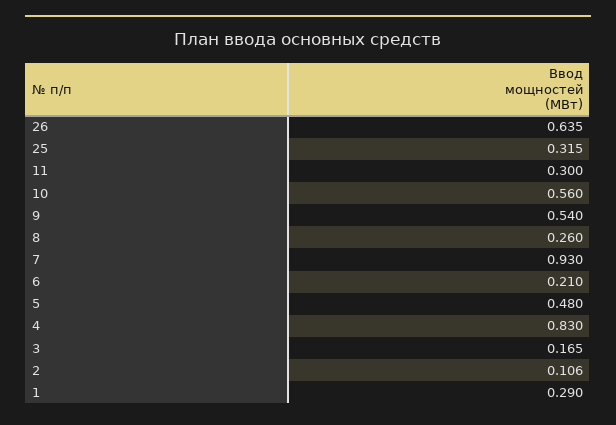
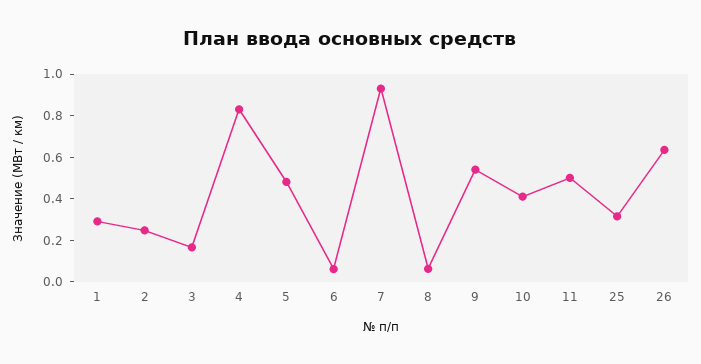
  {
    "26": 0.635,
    "25": 0.315,
-   "11": 0.3,
+   "11": 0.5,
-   "10": 0.56,
+   "10": 0.4,
    "9": 0.54,
-   "8": 0.26,
+   "8": 0.05,
    "7": 0.93,
-   "6": 0.21,
+   "6": 0.05,
    "5": 0.48,
    "4": 0.83,
    "3": 0.165,
-   "2": 0.106,
+   "2": 0.25,
    "1": 0.29
  }

